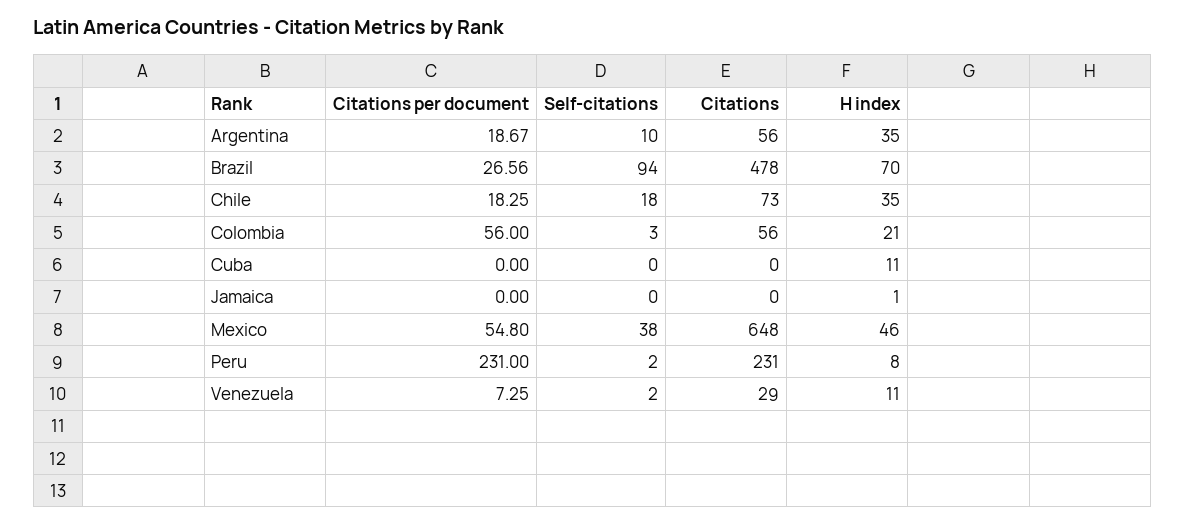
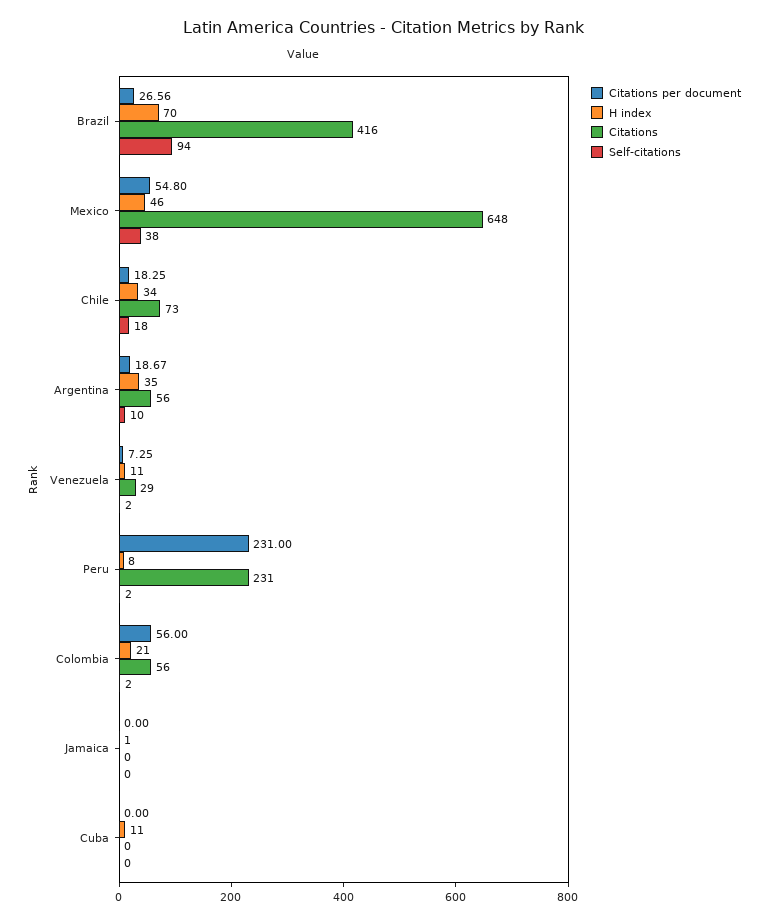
  {
    "Citations per document": {
      "Argentina": 18.67,
      "Brazil": 26.56,
      "Chile": 18.25,
      "Colombia": 56,
      "Cuba": 0,
      "Jamaica": 0,
      "Mexico": 54.8,
      "Peru": 231,
      "Venezuela": 7.25
    },
    "Self-citations": {
      "Argentina": 10,
      "Brazil": 94,
      "Chile": 18,
-     "Colombia": 3,
+     "Colombia": 2,
      "Cuba": 0,
      "Jamaica": 0,
      "Mexico": 38,
      "Peru": 2,
      "Venezuela": 2
    },
    "Citations": {
      "Argentina": 56,
-     "Brazil": 478,
+     "Brazil": 416,
      "Chile": 73,
      "Colombia": 56,
      "Cuba": 0,
      "Jamaica": 0,
      "Mexico": 648,
      "Peru": 231,
      "Venezuela": 29
    },
    "H index": {
      "Argentina": 35,
      "Brazil": 70,
-     "Chile": 35,
+     "Chile": 34,
      "Colombia": 21,
      "Cuba": 11,
      "Jamaica": 1,
      "Mexico": 46,
      "Peru": 8,
      "Venezuela": 11
    }
  }

